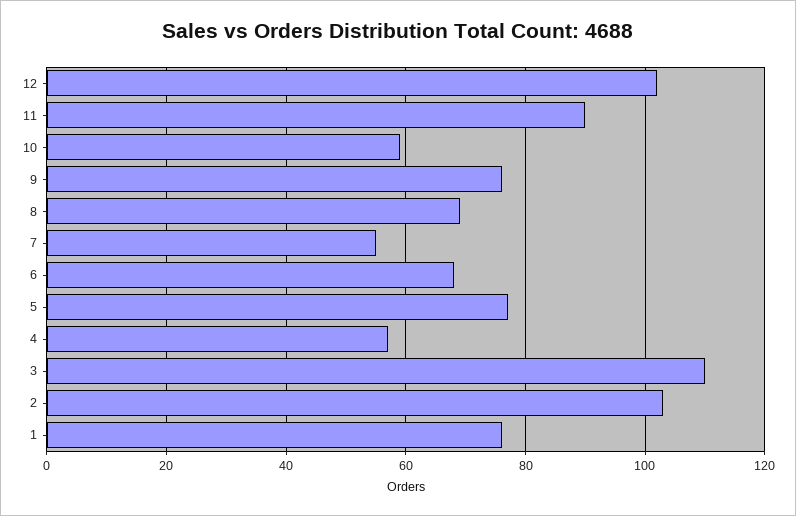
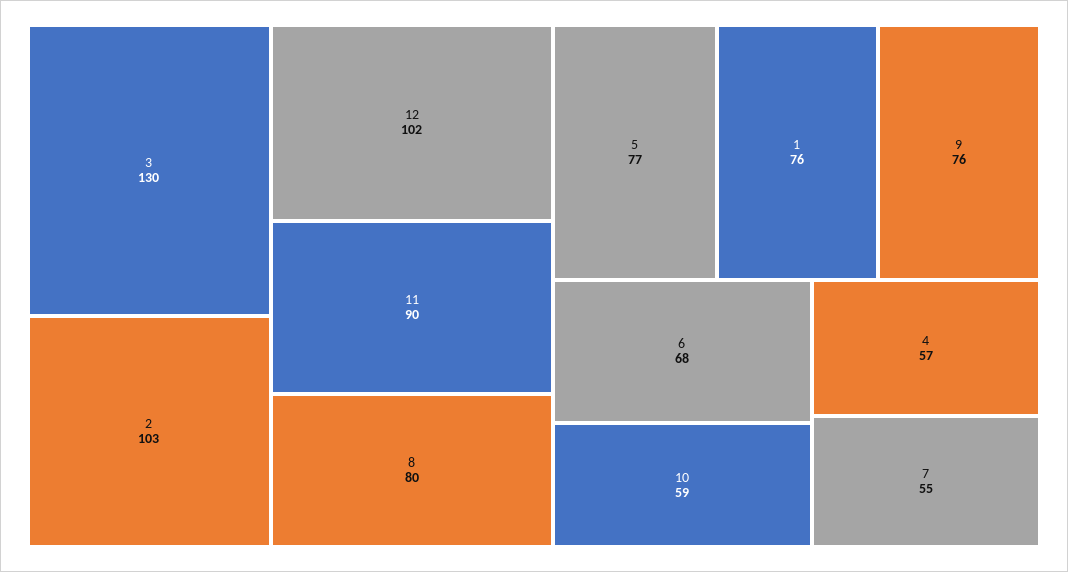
  {
    "12": 102,
    "11": 90,
    "10": 59,
    "9": 76,
-   "8": 70,
+   "8": 80,
    "7": 55,
    "6": 68,
    "5": 77,
    "4": 57,
-   "3": 110,
+   "3": 130,
    "2": 103,
    "1": 76
  }

